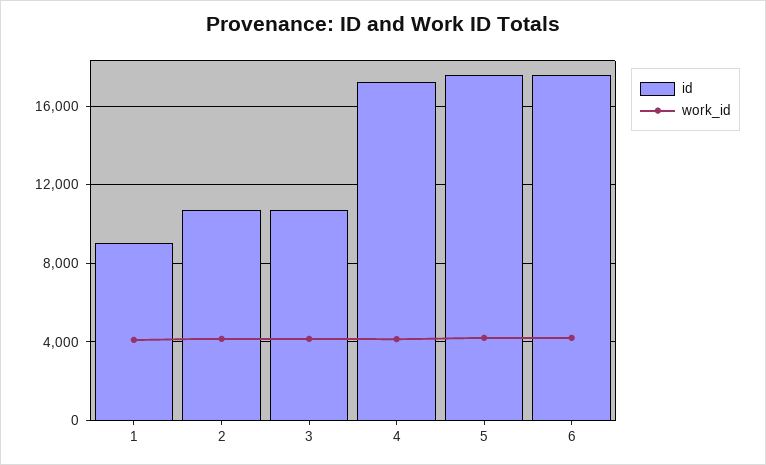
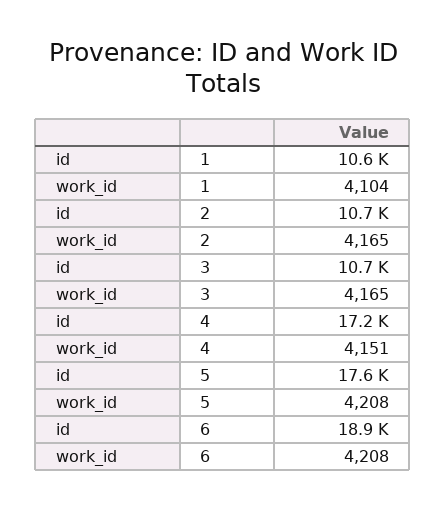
  {
    "id": {
-     "1": 9000,
+     "1": 10600,
      "2": 10700,
      "3": 10700,
      "4": 17200,
      "5": 17600,
-     "6": 17500
+     "6": 18900
    },
    "work_id": {
      "1": 4104,
      "2": 4165,
      "3": 4165,
      "4": 4151,
      "5": 4208,
      "6": 4208
    }
  }

